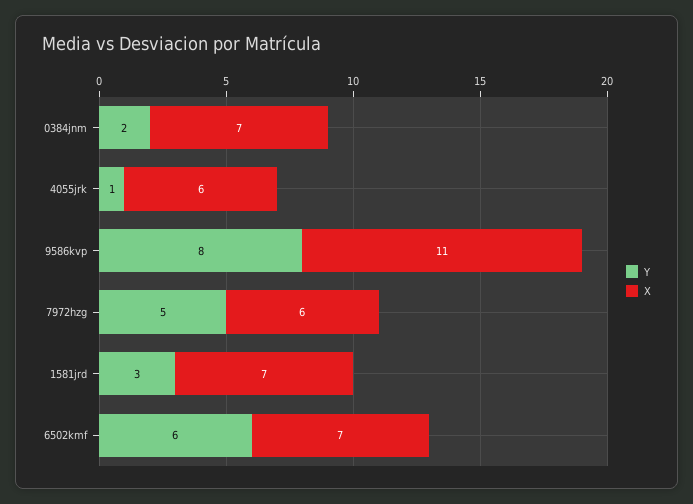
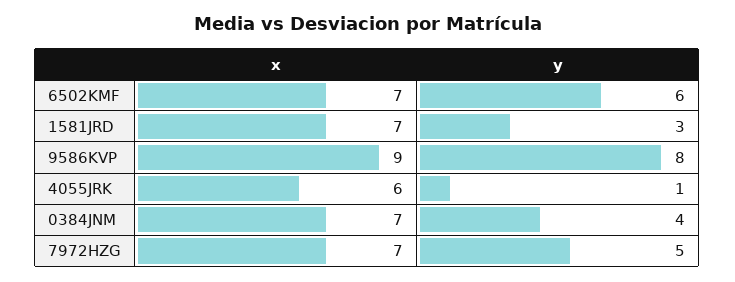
  {
    "Y": {
-     "0384jnm": 2,
+     "0384jnm": 4,
      "4055jrk": 1,
      "9586kvp": 8,
      "7972hzg": 5,
      "1581jrd": 3,
      "6502kmf": 6
    },
    "X": {
      "0384jnm": 7,
      "4055jrk": 6,
-     "9586kvp": 11,
+     "9586kvp": 9,
-     "7972hzg": 6,
+     "7972hzg": 7,
      "1581jrd": 7,
      "6502kmf": 7
    }
  }

